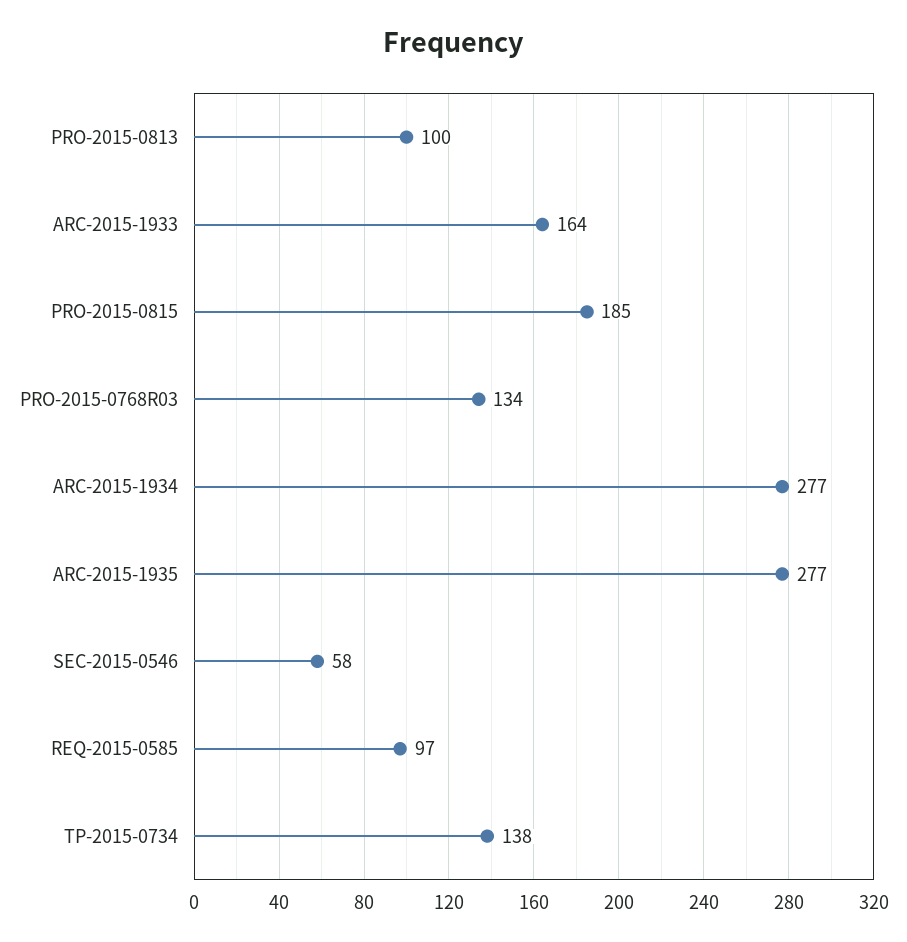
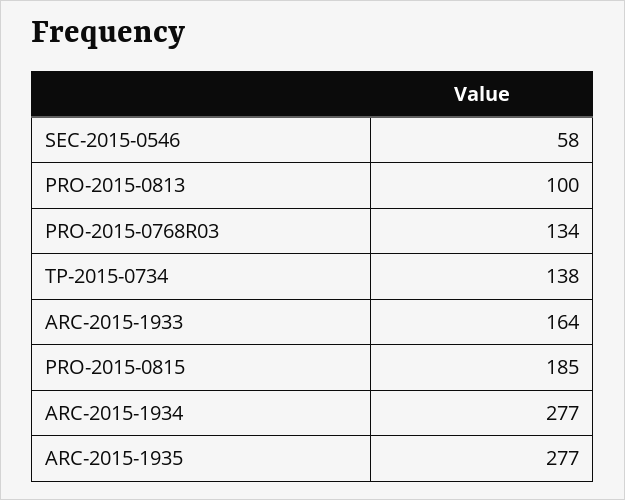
  {
    "PRO-2015-0813": 100,
    "ARC-2015-1933": 164,
    "PRO-2015-0815": 185,
    "PRO-2015-0768R03": 134,
    "ARC-2015-1934": 277,
    "ARC-2015-1935": 277,
    "SEC-2015-0546": 58,
-   "REQ-2015-0585": 97,
    "TP-2015-0734": 138
  }

